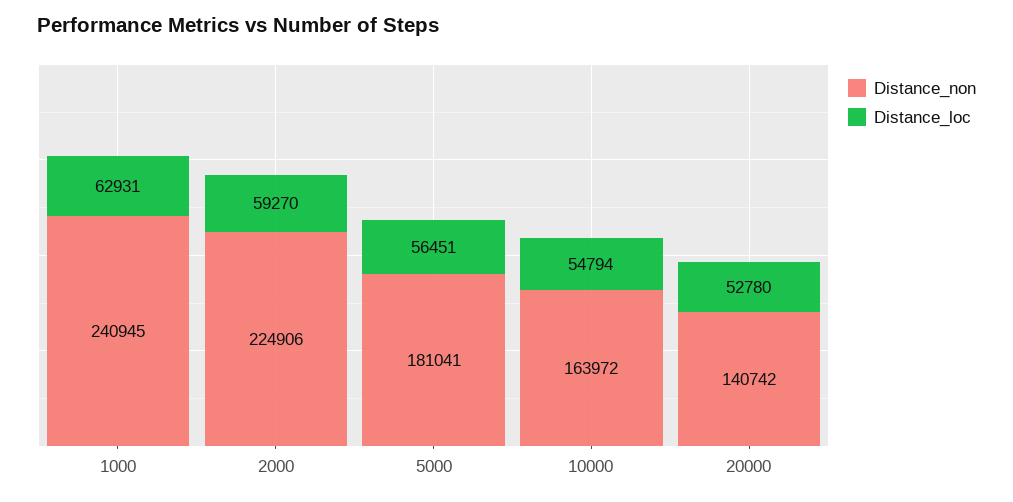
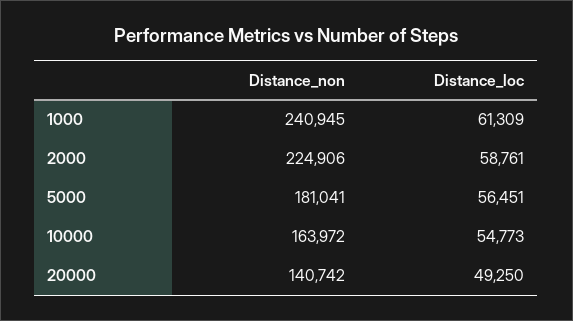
  {
    "Distance_non": {
      "1000": 240945,
      "2000": 224906,
      "5000": 181041,
      "10000": 163972,
      "20000": 140742
    },
    "Distance_loc": {
-     "1000": 62931,
+     "1000": 61309,
-     "2000": 59270,
+     "2000": 58761,
      "5000": 56451,
-     "10000": 54794,
+     "10000": 54773,
-     "20000": 52780
+     "20000": 49250
    }
  }

